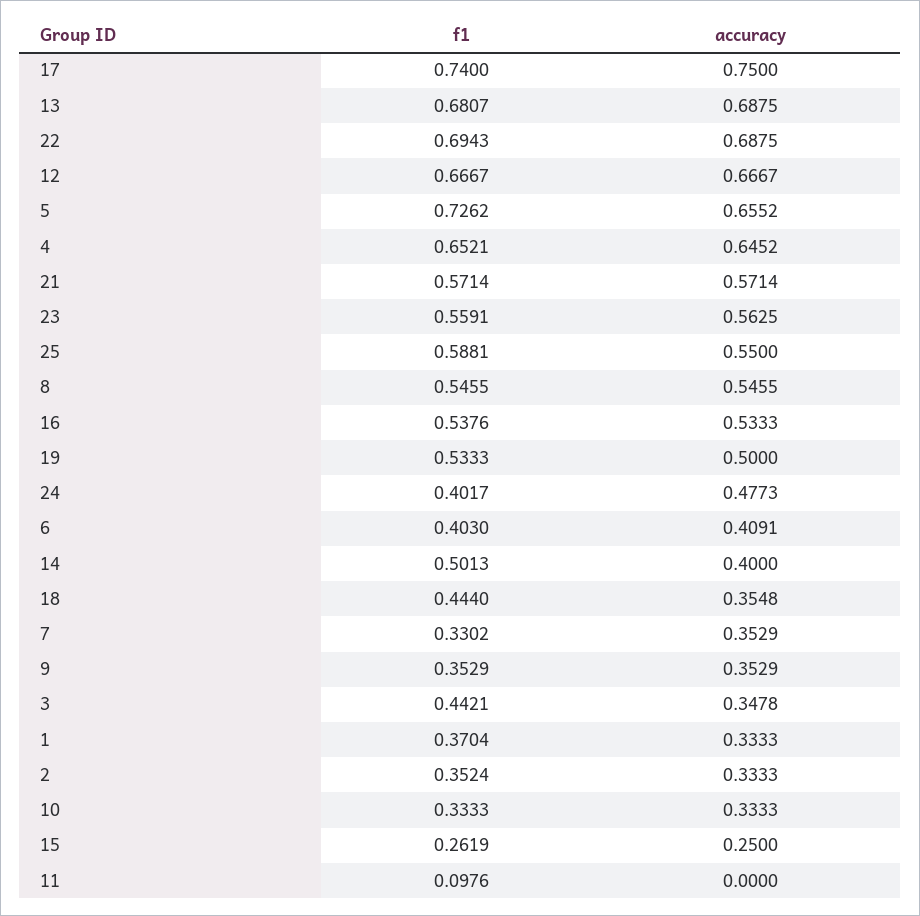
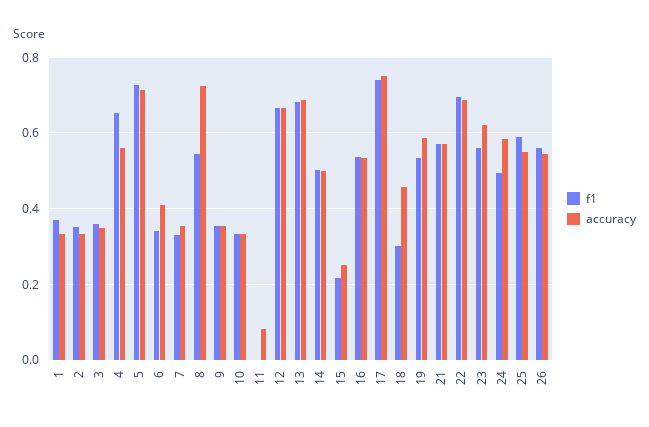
  {
    "f1": {
      "17": 0.74,
      "13": 0.6807,
      "22": 0.6943,
      "12": 0.6667,
      "5": 0.7262,
      "4": 0.6521,
      "21": 0.5714,
      "23": 0.5591,
      "25": 0.5881,
      "8": 0.5455,
      "16": 0.5376,
      "19": 0.5333,
-     "24": 0.4017,
+     "24": 0.5,
-     "6": 0.403,
+     "6": 0.34,
      "14": 0.5013,
-     "18": 0.444,
+     "18": 0.3,
      "7": 0.3302,
      "9": 0.3529,
-     "3": 0.4421,
+     "3": 0.36,
      "1": 0.3704,
      "2": 0.3524,
      "10": 0.3333,
-     "15": 0.2619,
+     "15": 0.22,
-     "11": 0.0976
+     "11": 0,
+     "26": 0.56
    },
    "accuracy": {
      "17": 0.75,
      "13": 0.6875,
      "22": 0.6875,
      "12": 0.6667,
-     "5": 0.6552,
+     "5": 0.72,
-     "4": 0.6452,
+     "4": 0.56,
      "21": 0.5714,
-     "23": 0.5625,
+     "23": 0.62,
      "25": 0.55,
-     "8": 0.5455,
+     "8": 0.72,
      "16": 0.5333,
-     "19": 0.5,
+     "19": 0.58,
-     "24": 0.4773,
+     "24": 0.58,
      "6": 0.4091,
-     "14": 0.4,
+     "14": 0.5,
-     "18": 0.3548,
+     "18": 0.46,
      "7": 0.3529,
      "9": 0.3529,
      "3": 0.3478,
      "1": 0.3333,
      "2": 0.3333,
      "10": 0.3333,
      "15": 0.25,
-     "11": 0
+     "11": 0.08,
+     "26": 0.54
    }
  }

